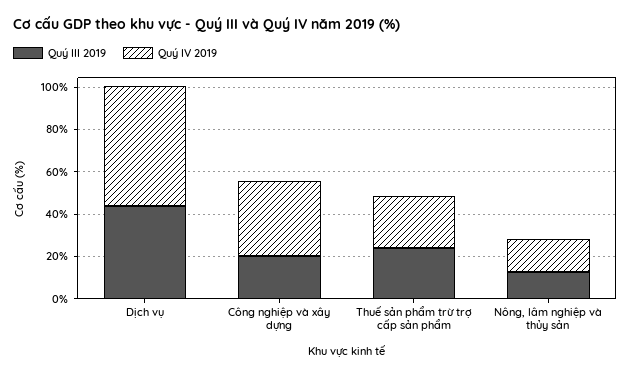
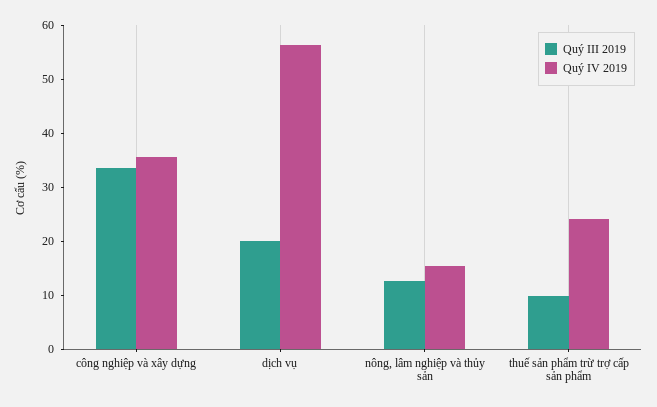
  {
    "Quý III 2019": {
-     "Dịch vụ": 45,
+     "Dịch vụ": 20,
-     "Công nghiệp và xây dựng": 20,
+     "Công nghiệp và xây dựng": 34,
-     "Thuế sản phẩm trừ trợ cấp sản phẩm": 25,
+     "Thuế sản phẩm trừ trợ cấp sản phẩm": 10,
      "Nông, lâm nghiệp và thủy sản": 12
    },
    "Quý IV 2019": {
      "Dịch vụ": 56,
      "Công nghiệp và xây dựng": 36,
      "Thuế sản phẩm trừ trợ cấp sản phẩm": 24,
      "Nông, lâm nghiệp và thủy sản": 16
    }
  }

